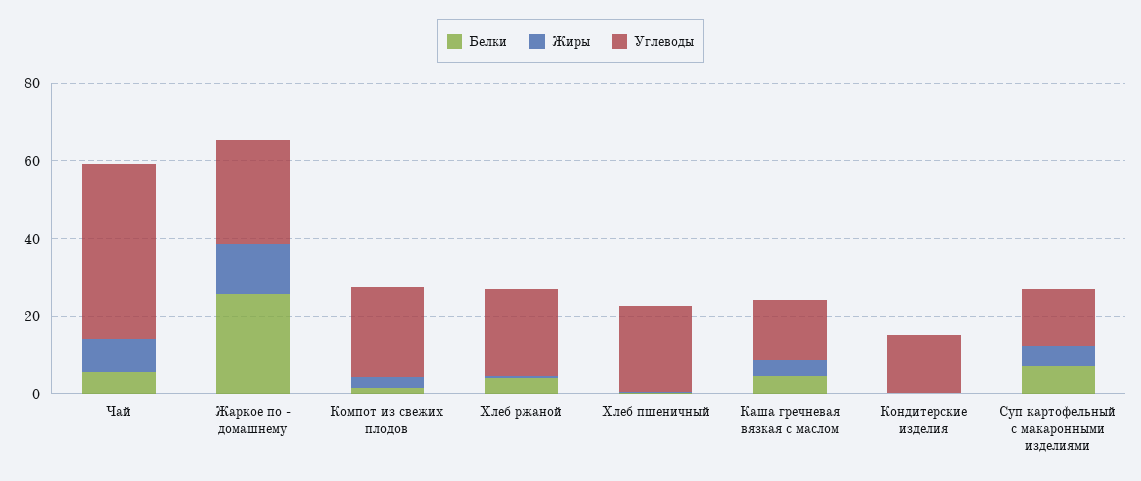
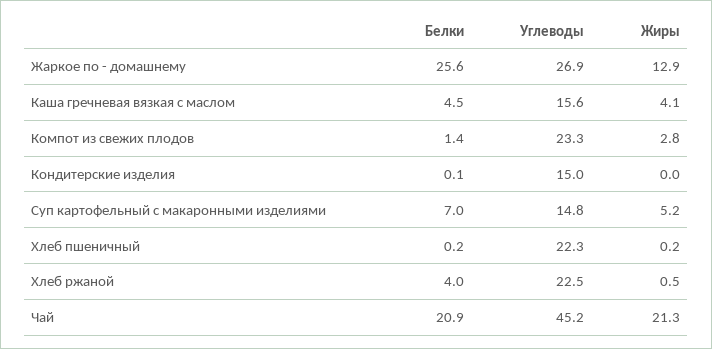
  {
    "Белки": {
-     "Чай": 5,
+     "Чай": 20.9,
      "Жаркое по - домашнему": 25.6,
      "Компот из свежих плодов": 1.4,
      "Хлеб ржаной": 4,
      "Хлеб пшеничный": 0.2,
      "Каша гречневая вязкая с маслом": 4.5,
      "Кондитерские изделия": 0.1,
      "Суп картофельный с макаронными изделиями": 7
    },
    "Жиры": {
-     "Чай": 10,
+     "Чай": 21.3,
      "Жаркое по - домашнему": 12.9,
      "Компот из свежих плодов": 2.8,
      "Хлеб ржаной": 0.5,
      "Хлеб пшеничный": 0.2,
      "Каша гречневая вязкая с маслом": 4.1,
      "Кондитерские изделия": 0,
      "Суп картофельный с макаронными изделиями": 5.2
    },
    "Углеводы": {
      "Чай": 45.2,
      "Жаркое по - домашнему": 26.9,
      "Компот из свежих плодов": 23.3,
      "Хлеб ржаной": 22.5,
      "Хлеб пшеничный": 22.3,
      "Каша гречневая вязкая с маслом": 15.6,
      "Кондитерские изделия": 15,
      "Суп картофельный с макаронными изделиями": 14.8
    }
  }

